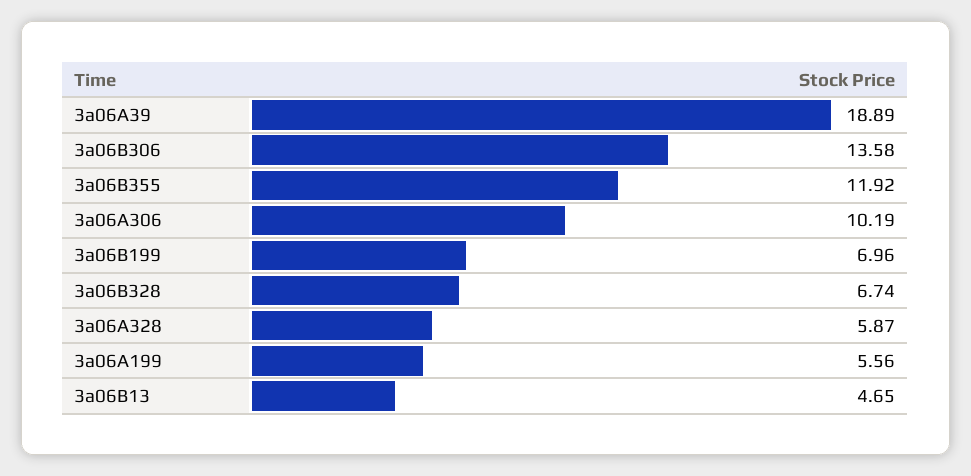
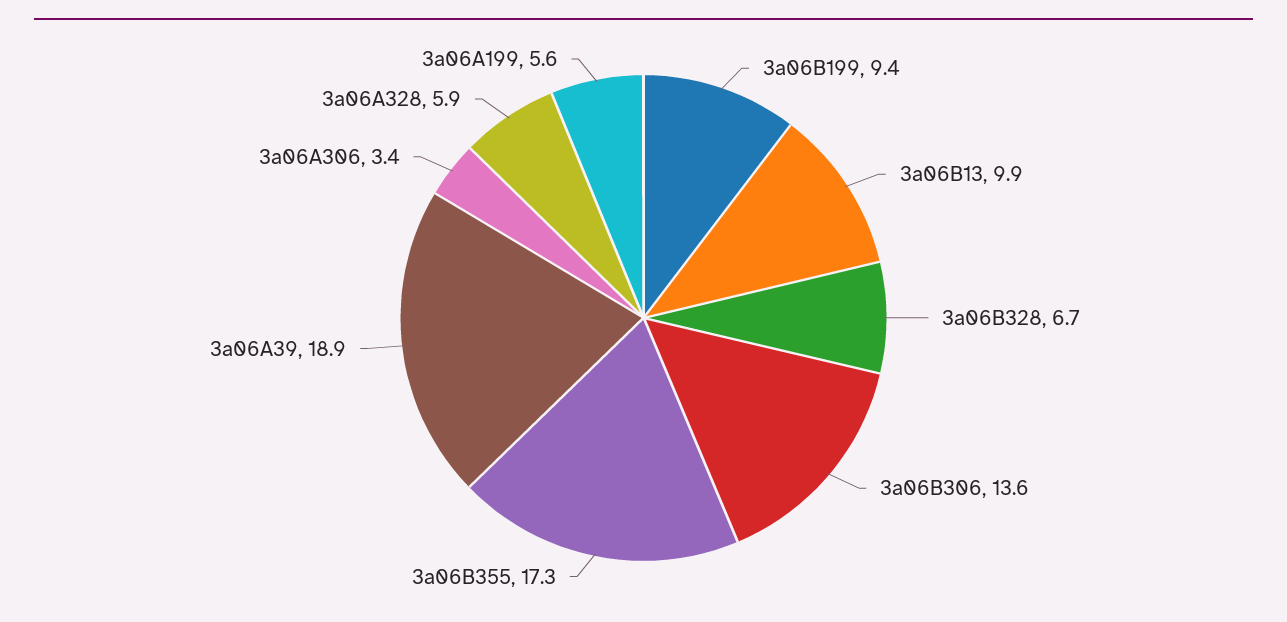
  {
    "3a06A39": 18.89,
    "3a06B306": 13.58,
-   "3a06B355": 11.92,
+   "3a06B355": 17.3,
-   "3a06A306": 10.19,
+   "3a06A306": 3.4,
-   "3a06B199": 6.96,
+   "3a06B199": 9.4,
    "3a06B328": 6.74,
    "3a06A328": 5.87,
    "3a06A199": 5.56,
-   "3a06B13": 4.65
+   "3a06B13": 9.9
  }

